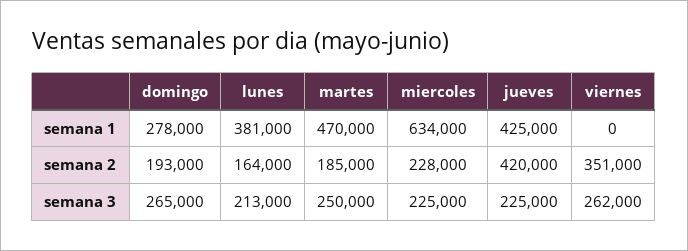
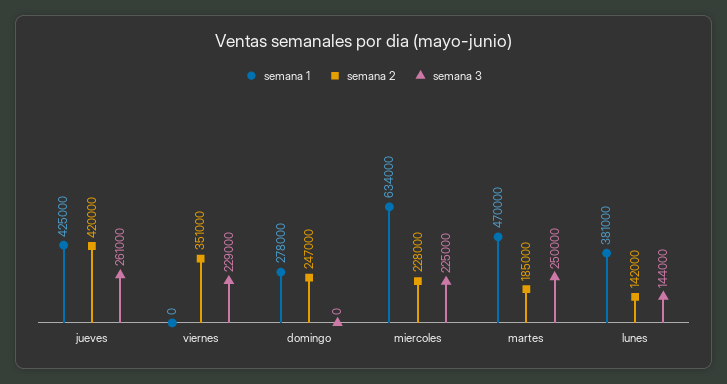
  {
    "semana 1": {
      "domingo": 278000,
      "lunes": 381000,
      "martes": 470000,
      "miercoles": 634000,
      "jueves": 425000,
      "viernes": 0
    },
    "semana 2": {
-     "domingo": 193000,
+     "domingo": 247000,
-     "lunes": 164000,
+     "lunes": 142000,
      "martes": 185000,
      "miercoles": 228000,
      "jueves": 420000,
      "viernes": 351000
    },
    "semana 3": {
-     "domingo": 265000,
+     "domingo": 0,
-     "lunes": 213000,
+     "lunes": 144000,
      "martes": 250000,
      "miercoles": 225000,
-     "jueves": 225000,
+     "jueves": 261000,
-     "viernes": 262000
+     "viernes": 229000
    }
  }

